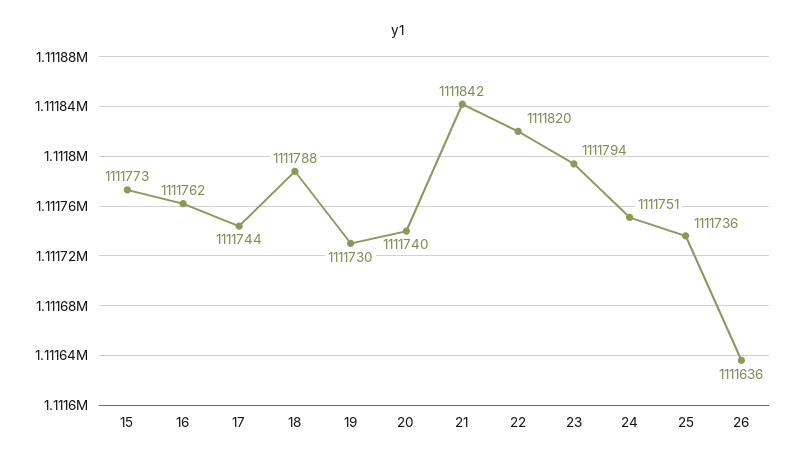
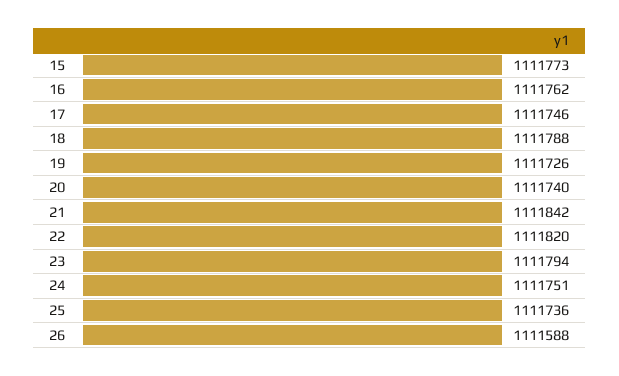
  {
    "15": 1111773,
    "16": 1111762,
-   "17": 1111744,
+   "17": 1111746,
    "18": 1111788,
-   "19": 1111730,
+   "19": 1111726,
    "20": 1111740,
    "21": 1111842,
    "22": 1111820,
    "23": 1111794,
    "24": 1111751,
    "25": 1111736,
-   "26": 1111636
+   "26": 1111588
  }

